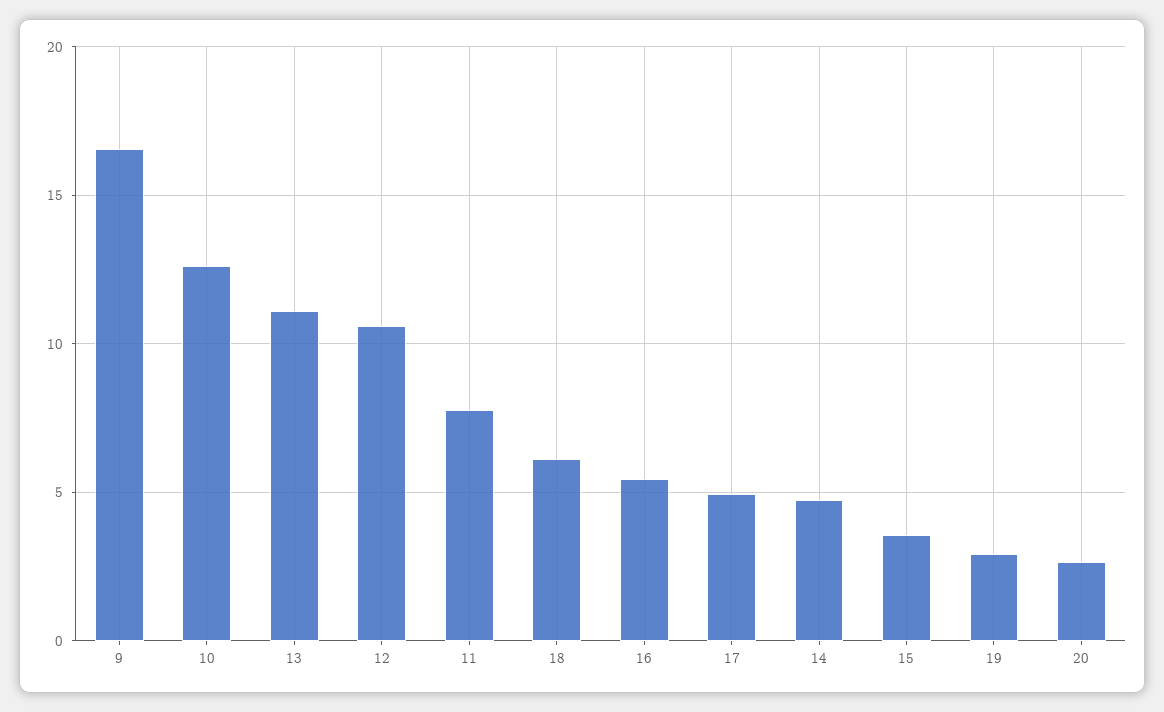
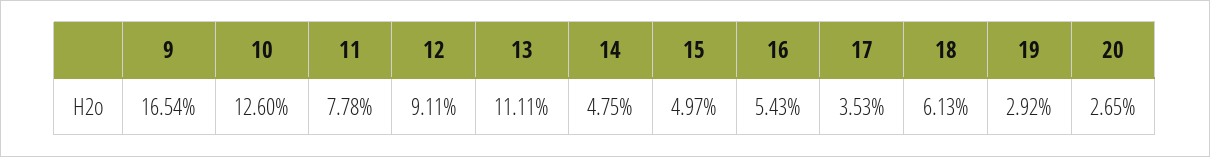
  {
    "9": 16.54,
    "10": 12.6,
    "13": 11.11,
-   "12": 10.5,
+   "12": 9.11,
    "11": 7.78,
    "18": 6.13,
    "16": 5.43,
-   "17": 5,
+   "17": 3.53,
    "14": 4.75,
-   "15": 3.5,
+   "15": 4.97,
    "19": 2.92,
    "20": 2.65
  }

